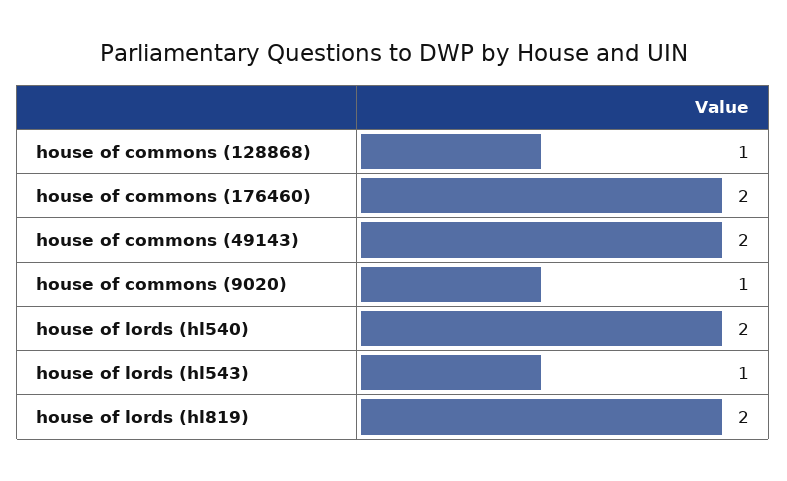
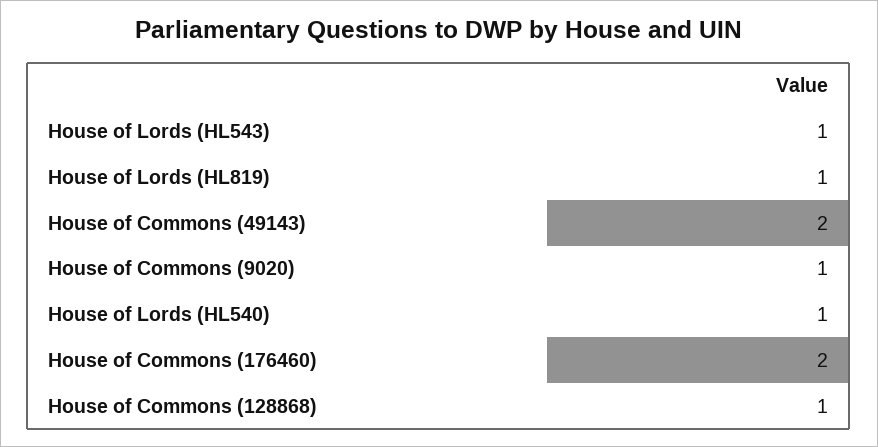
  {
    "house of commons (128868)": 1,
    "house of commons (176460)": 2,
    "house of commons (49143)": 2,
    "house of commons (9020)": 1,
-   "house of lords (hl540)": 2,
+   "house of lords (hl540)": 1,
    "house of lords (hl543)": 1,
-   "house of lords (hl819)": 2
+   "house of lords (hl819)": 1
  }

